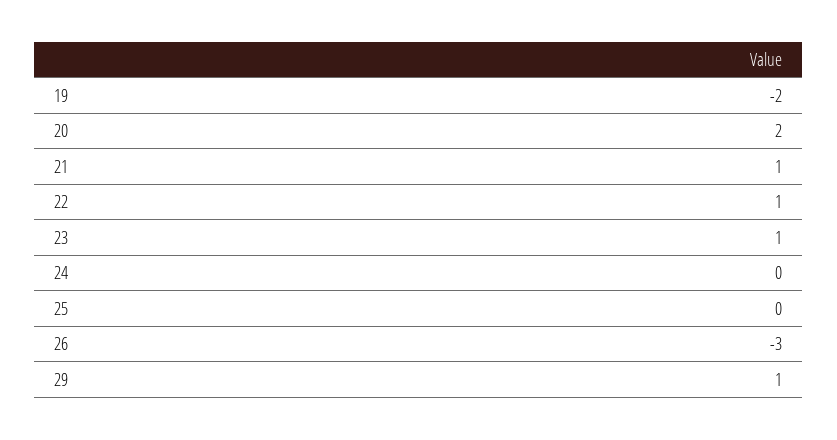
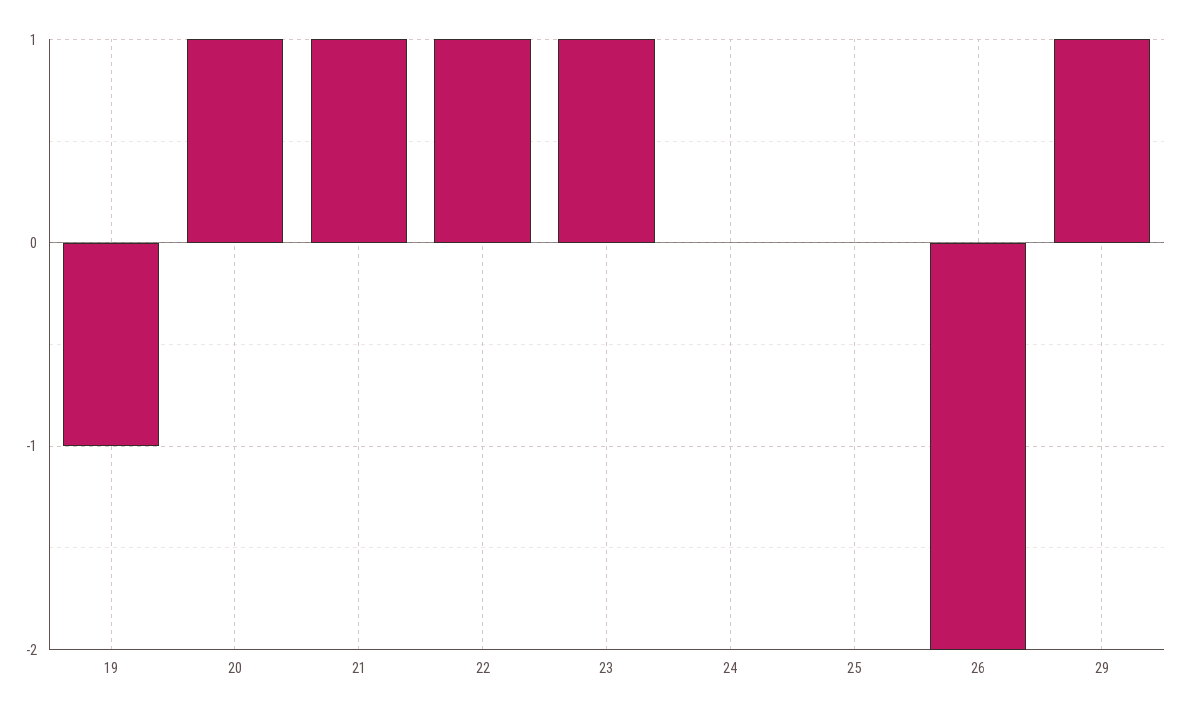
  {
-   "19": -2,
+   "19": -1,
-   "20": 2,
+   "20": 1,
    "21": 1,
    "22": 1,
    "23": 1,
    "24": 0,
    "25": 0,
-   "26": -3,
+   "26": -2,
    "29": 1
  }

